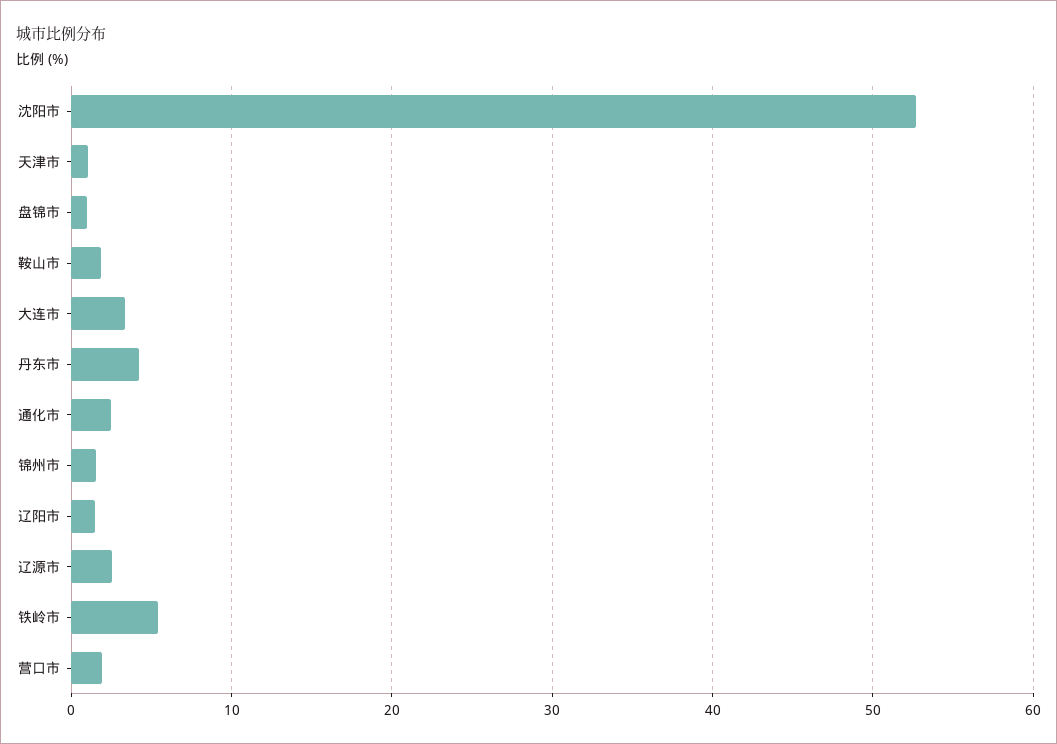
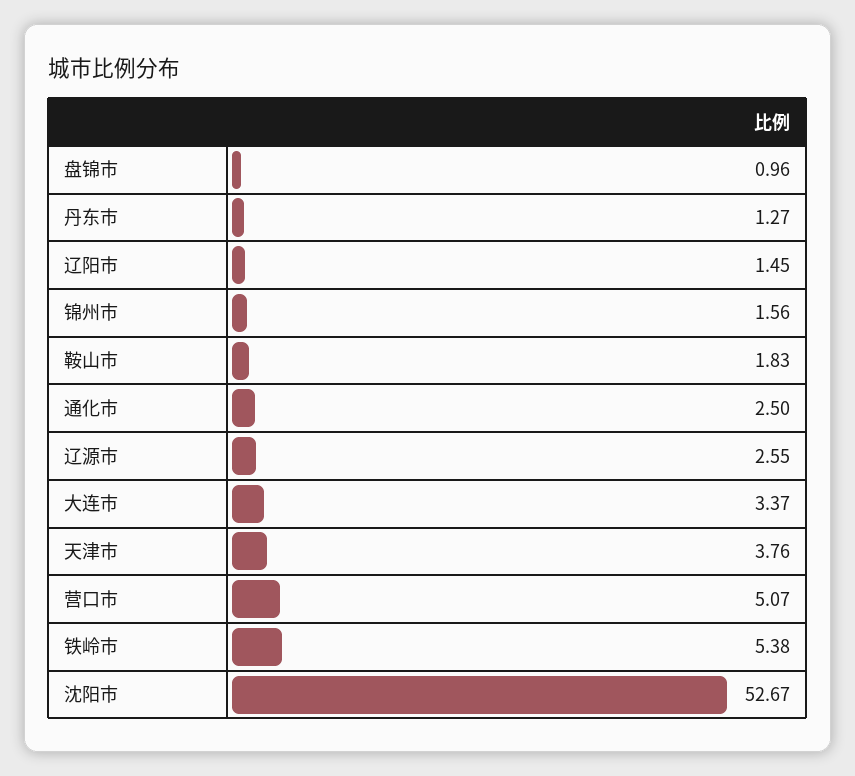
  {
    "沈阳市": 52.67,
-   "天津市": 1,
+   "天津市": 3.76,
    "盘锦市": 0.96,
    "鞍山市": 1.83,
    "大连市": 3.37,
-   "丹东市": 4,
+   "丹东市": 1.27,
    "通化市": 2.5,
    "锦州市": 1.56,
    "辽阳市": 1.45,
    "辽源市": 2.55,
    "铁岭市": 5.38,
-   "营口市": 2
+   "营口市": 5.07
  }

